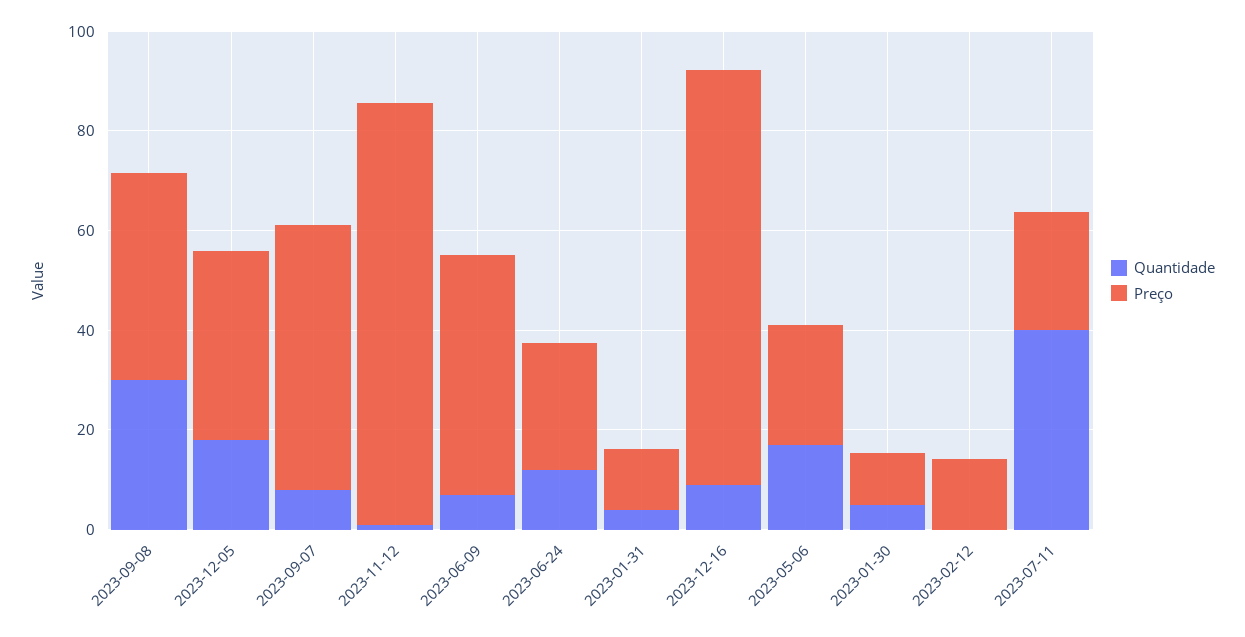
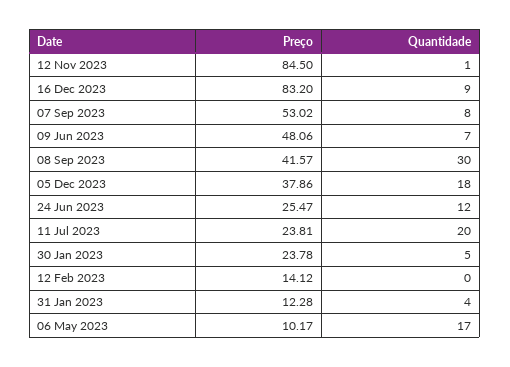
  {
    "Quantidade": {
      "2023-09-08": 30,
      "2023-12-05": 18,
      "2023-09-07": 8,
      "2023-11-12": 1,
      "2023-06-09": 7,
      "2023-06-24": 12,
      "2023-01-31": 4,
      "2023-12-16": 9,
      "2023-05-06": 17,
      "2023-01-30": 5,
      "2023-02-12": 0,
-     "2023-07-11": 40
+     "2023-07-11": 20
    },
    "Preço": {
      "2023-09-08": 41.57,
      "2023-12-05": 37.86,
      "2023-09-07": 53.02,
      "2023-11-12": 84.5,
      "2023-06-09": 48.06,
      "2023-06-24": 25.47,
      "2023-01-31": 12.28,
      "2023-12-16": 83.2,
-     "2023-05-06": 25,
+     "2023-05-06": 10.17,
-     "2023-01-30": 10,
+     "2023-01-30": 23.78,
      "2023-02-12": 14.12,
      "2023-07-11": 23.81
    }
  }

